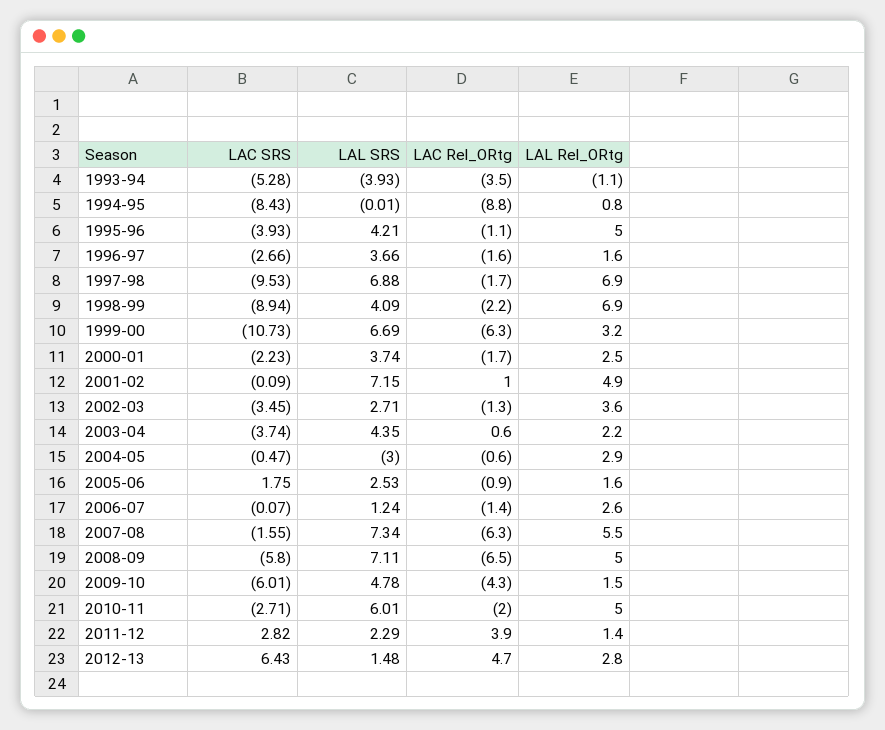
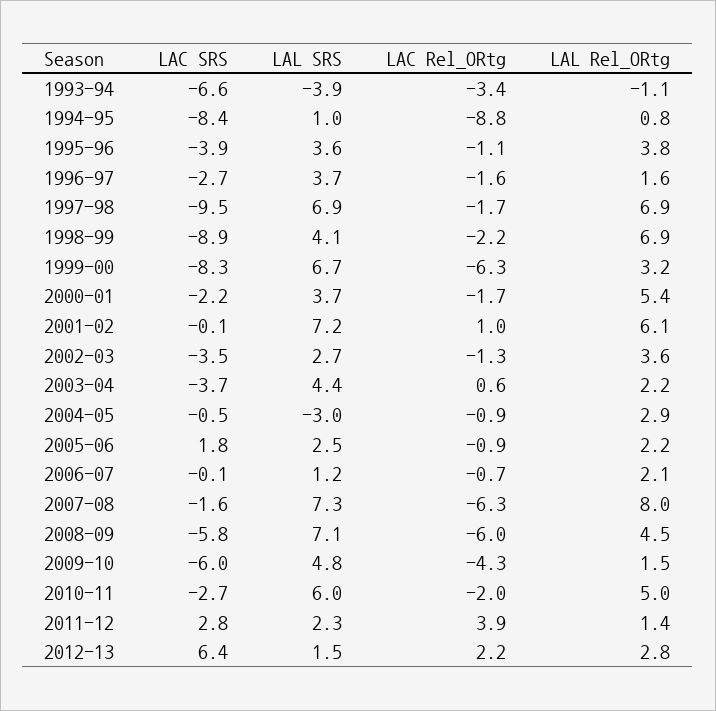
  {
    "LAC SRS": {
-     "1993-94": -5.28,
+     "1993-94": -6.6,
      "1994-95": -8.43,
      "1995-96": -3.93,
      "1996-97": -2.66,
      "1997-98": -9.53,
      "1998-99": -8.94,
-     "1999-00": -10.73,
+     "1999-00": -8.3,
      "2000-01": -2.23,
      "2001-02": -0.09,
      "2002-03": -3.45,
      "2003-04": -3.74,
      "2004-05": -0.47,
      "2005-06": 1.75,
      "2006-07": -0.07,
      "2007-08": -1.55,
      "2008-09": -5.8,
      "2009-10": -6.01,
      "2010-11": -2.71,
      "2011-12": 2.82,
      "2012-13": 6.43
    },
    "LAL SRS": {
      "1993-94": -3.93,
-     "1994-95": -0.01,
+     "1994-95": 1,
-     "1995-96": 4.21,
+     "1995-96": 3.6,
      "1996-97": 3.66,
      "1997-98": 6.88,
      "1998-99": 4.09,
      "1999-00": 6.69,
      "2000-01": 3.74,
      "2001-02": 7.15,
      "2002-03": 2.71,
      "2003-04": 4.35,
      "2004-05": -3,
      "2005-06": 2.53,
      "2006-07": 1.24,
      "2007-08": 7.34,
      "2008-09": 7.11,
      "2009-10": 4.78,
      "2010-11": 6.01,
      "2011-12": 2.29,
      "2012-13": 1.48
    },
    "LAC Rel_ORtg": {
-     "1993-94": -3.5,
+     "1993-94": -3.4,
      "1994-95": -8.8,
      "1995-96": -1.1,
      "1996-97": -1.6,
      "1997-98": -1.7,
      "1998-99": -2.2,
      "1999-00": -6.3,
      "2000-01": -1.7,
      "2001-02": 1,
      "2002-03": -1.3,
      "2003-04": 0.6,
-     "2004-05": -0.6,
+     "2004-05": -0.9,
      "2005-06": -0.9,
-     "2006-07": -1.4,
+     "2006-07": -0.7,
      "2007-08": -6.3,
-     "2008-09": -6.5,
+     "2008-09": -6,
      "2009-10": -4.3,
      "2010-11": -2,
      "2011-12": 3.9,
-     "2012-13": 4.7
+     "2012-13": 2.2
    },
    "LAL Rel_ORtg": {
      "1993-94": -1.1,
      "1994-95": 0.8,
-     "1995-96": 5,
+     "1995-96": 3.8,
      "1996-97": 1.6,
      "1997-98": 6.9,
      "1998-99": 6.9,
      "1999-00": 3.2,
-     "2000-01": 2.5,
+     "2000-01": 5.4,
-     "2001-02": 4.9,
+     "2001-02": 6.1,
      "2002-03": 3.6,
      "2003-04": 2.2,
      "2004-05": 2.9,
-     "2005-06": 1.6,
+     "2005-06": 2.2,
-     "2006-07": 2.6,
+     "2006-07": 2.1,
-     "2007-08": 5.5,
+     "2007-08": 8,
-     "2008-09": 5,
+     "2008-09": 4.5,
      "2009-10": 1.5,
      "2010-11": 5,
      "2011-12": 1.4,
      "2012-13": 2.8
    }
  }

